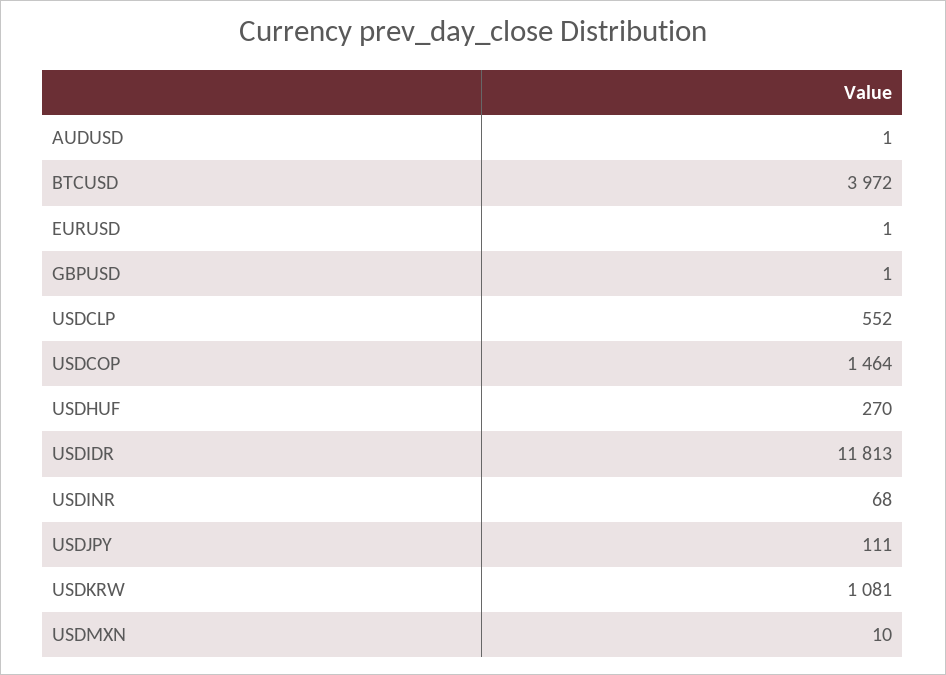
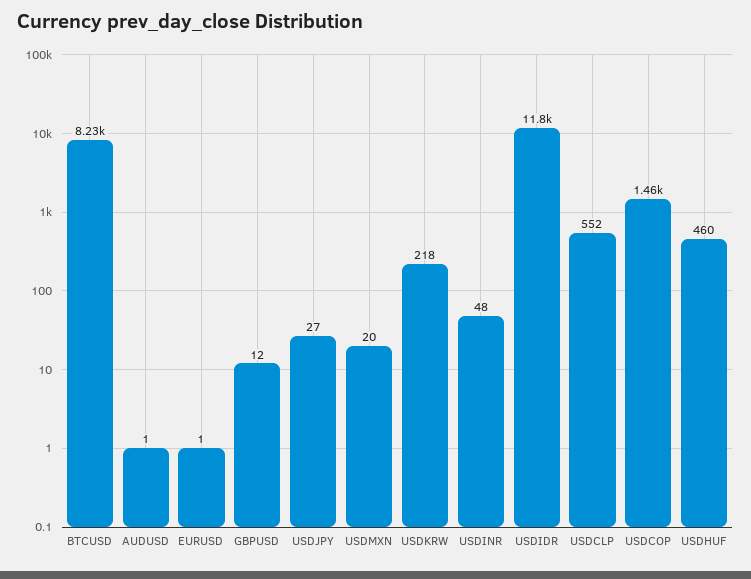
  {
    "AUDUSD": 1,
-   "BTCUSD": 3972,
+   "BTCUSD": 8230,
    "EURUSD": 1,
-   "GBPUSD": 1,
+   "GBPUSD": 12,
    "USDCLP": 552,
    "USDCOP": 1464,
-   "USDHUF": 270,
+   "USDHUF": 460,
    "USDIDR": 11813,
-   "USDINR": 68,
+   "USDINR": 48,
-   "USDJPY": 111,
+   "USDJPY": 27,
-   "USDKRW": 1081,
+   "USDKRW": 218,
-   "USDMXN": 10
+   "USDMXN": 20
  }

